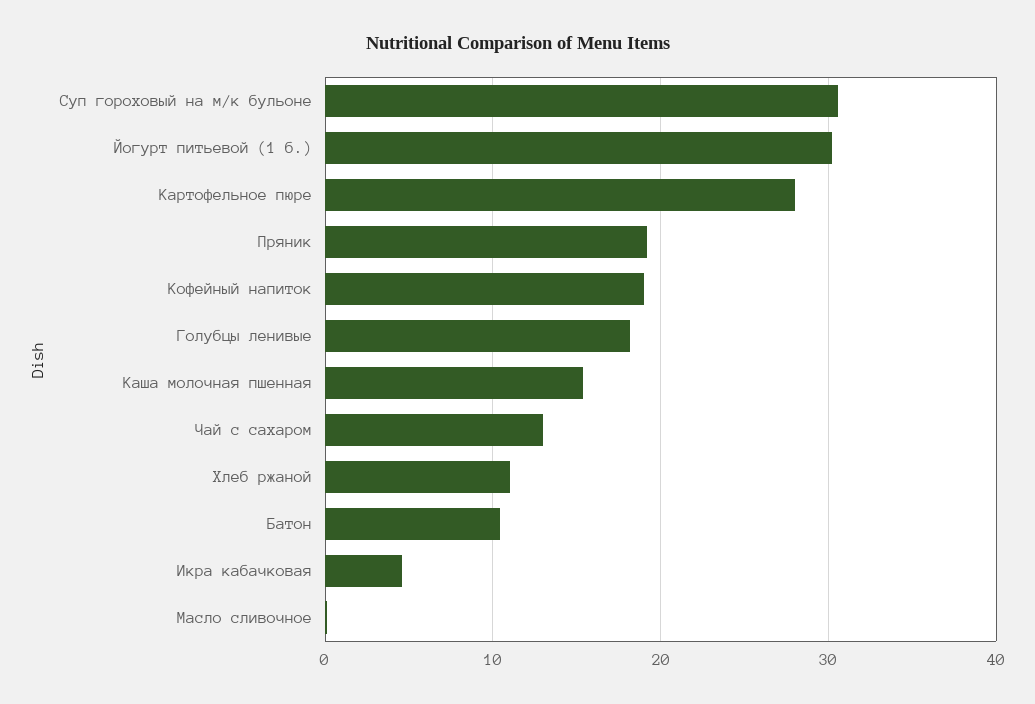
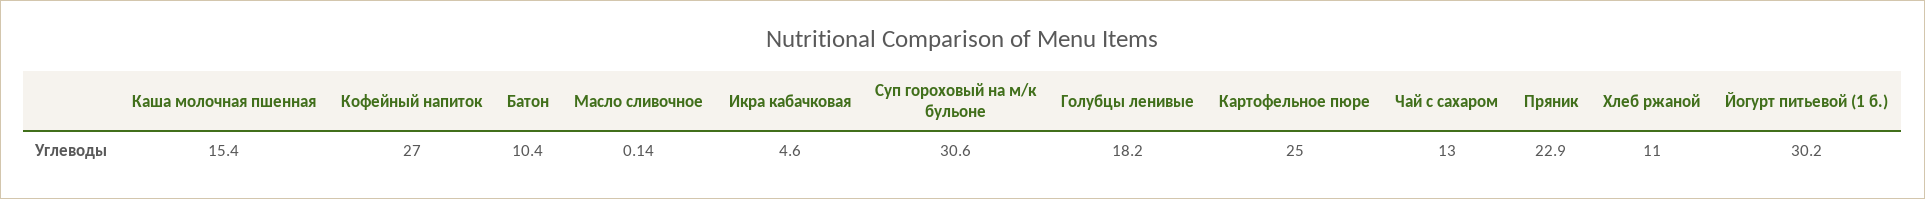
  {
    "Суп гороховый на м/к бульоне": 30.6,
    "Йогурт питьевой (1 б.)": 30.2,
-   "Картофельное пюре": 28,
+   "Картофельное пюре": 25,
-   "Пряник": 19,
+   "Пряник": 22.9,
-   "Кофейный напиток": 19,
+   "Кофейный напиток": 27,
    "Голубцы ленивые": 18.2,
    "Каша молочная пшенная": 15.4,
    "Чай с сахаром": 13,
    "Хлеб ржаной": 11,
    "Батон": 10.4,
    "Икра кабачковая": 4.6,
    "Масло сливочное": 0.14
  }

